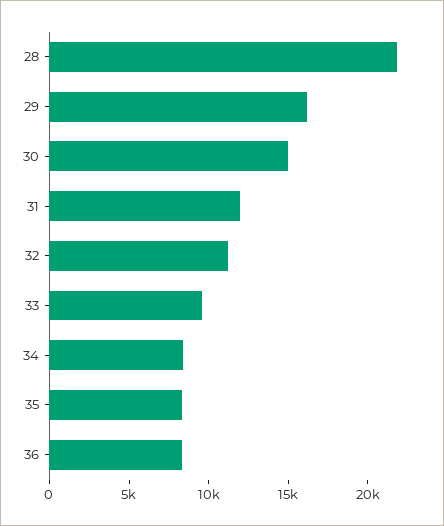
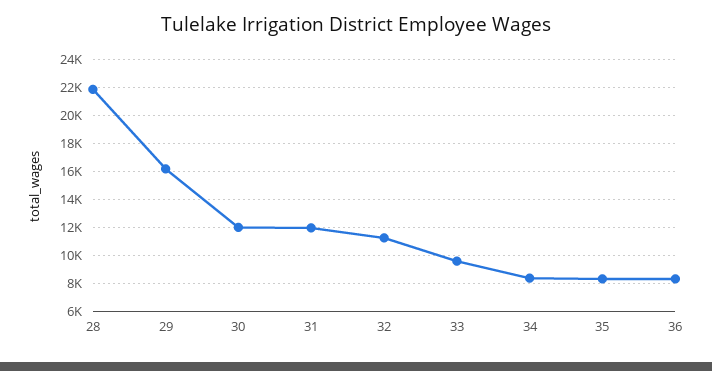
  {
    "28": 22000,
    "29": 16000,
-   "30": 15000,
+   "30": 12000,
    "31": 12000,
    "32": 11000,
    "33": 9500,
    "34": 8500,
    "35": 8500,
    "36": 8500
  }

